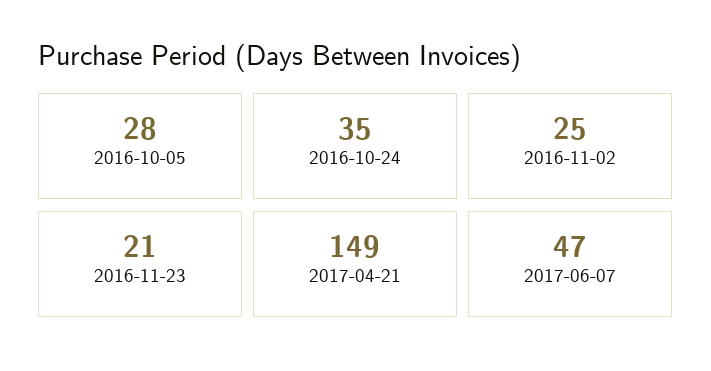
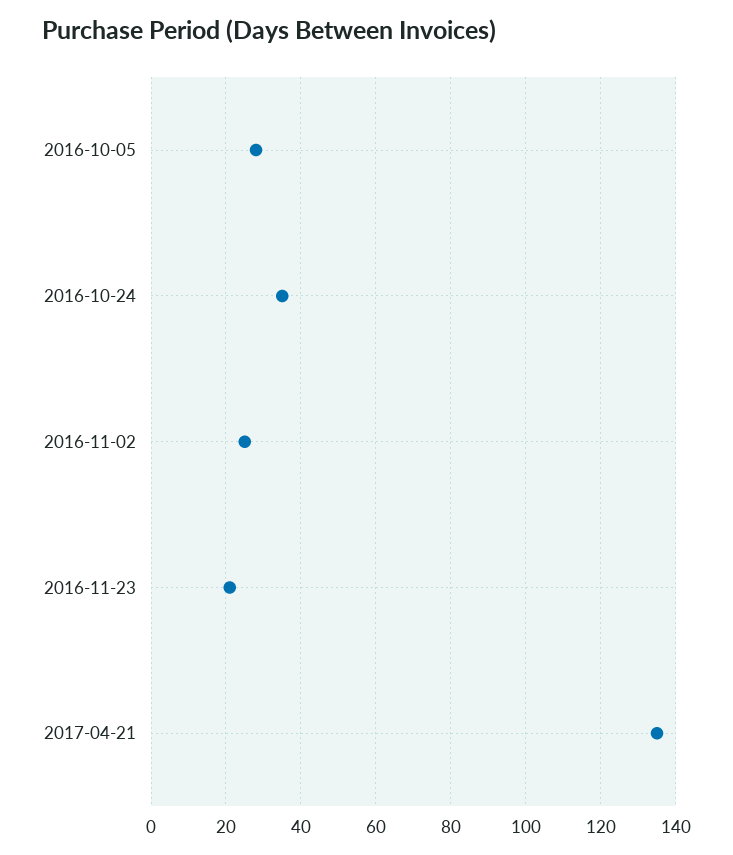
  {
    "2016-10-05": 28,
    "2016-10-24": 35,
    "2016-11-02": 25,
    "2016-11-23": 21,
-   "2017-04-21": 149,
+   "2017-04-21": 135
-   "2017-06-07": 47
  }

